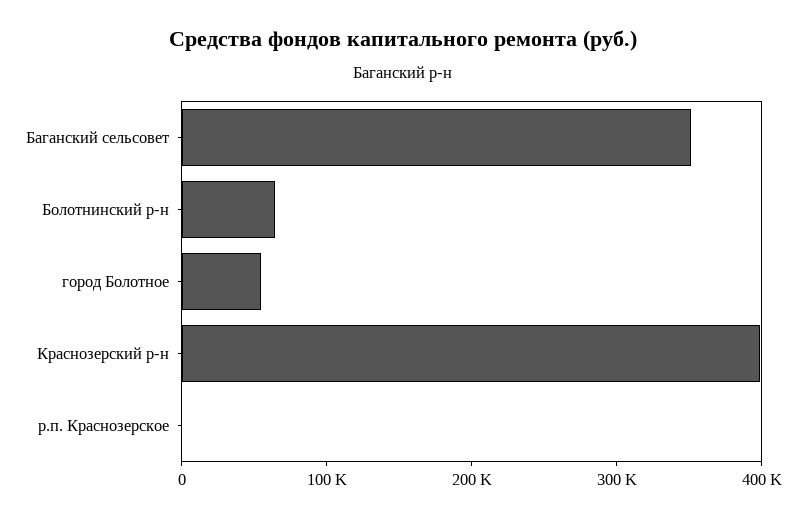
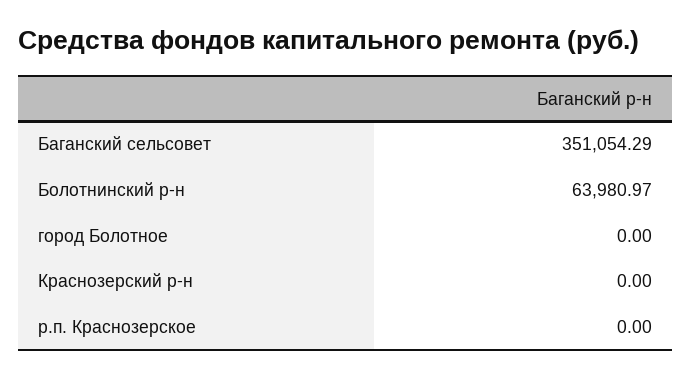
  {
    "Баганский сельсовет": 351054.29,
    "Болотнинский р-н": 63980.97,
-   "город Болотное": 60000,
+   "город Болотное": 0,
-   "Краснозерский р-н": 400000,
+   "Краснозерский р-н": 0,
    "р.п. Краснозерское": 0
  }

